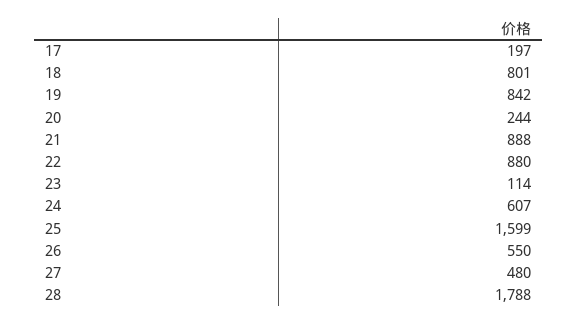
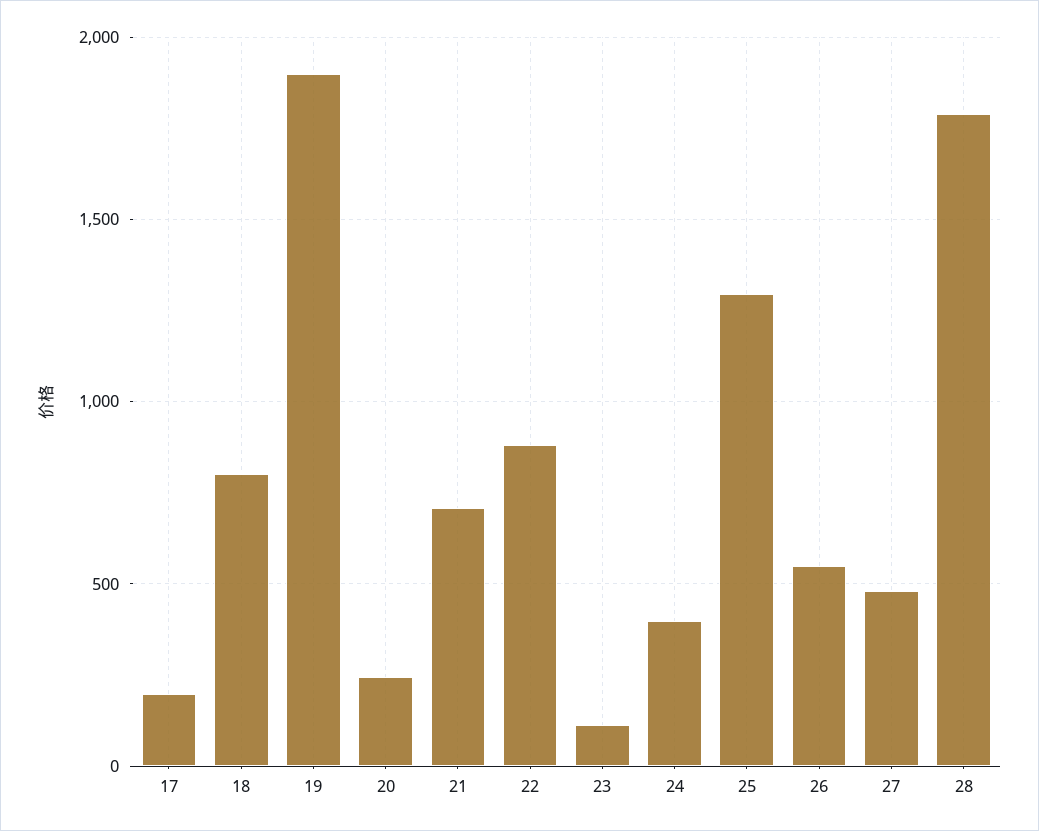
  {
    "17": 197,
    "18": 801,
-   "19": 842,
+   "19": 1900,
    "20": 244,
-   "21": 888,
+   "21": 700,
    "22": 880,
    "23": 114,
-   "24": 607,
+   "24": 400,
-   "25": 1599,
+   "25": 1300,
    "26": 550,
    "27": 480,
    "28": 1788
  }

